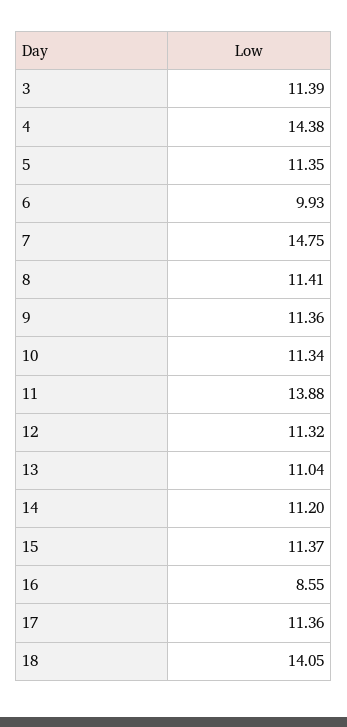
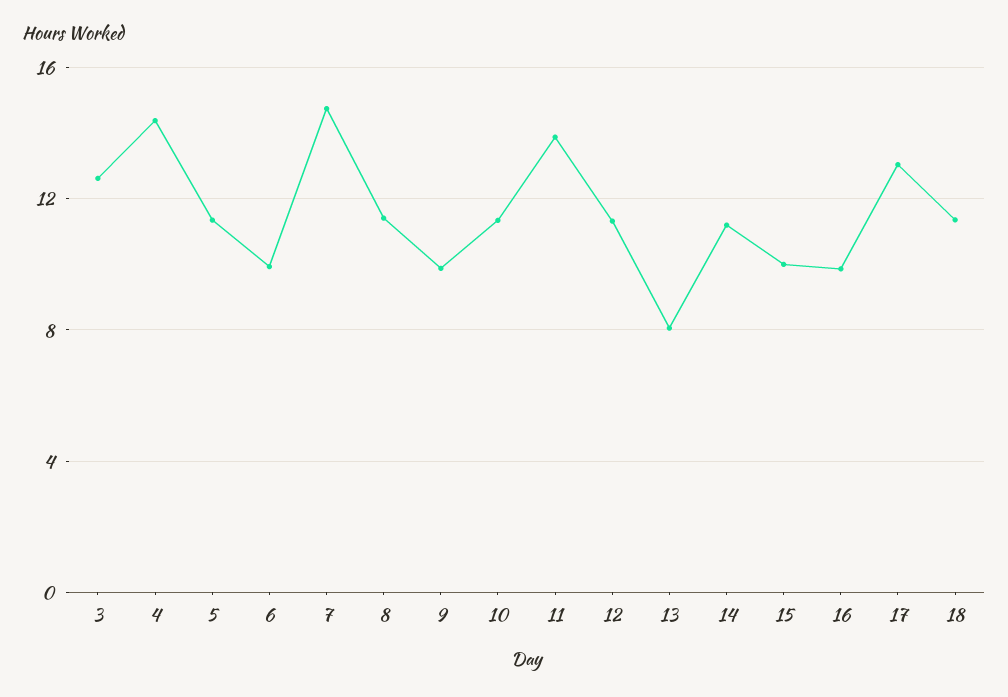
  {
-   "3": 11.39,
+   "3": 12.5,
    "4": 14.38,
    "5": 11.35,
    "6": 9.93,
    "7": 14.75,
    "8": 11.41,
-   "9": 11.36,
+   "9": 10,
    "10": 11.34,
    "11": 13.88,
    "12": 11.32,
-   "13": 11.04,
+   "13": 8,
    "14": 11.2,
-   "15": 11.37,
+   "15": 10,
-   "16": 8.55,
+   "16": 10,
-   "17": 11.36,
+   "17": 13,
-   "18": 14.05
+   "18": 11.5
  }

